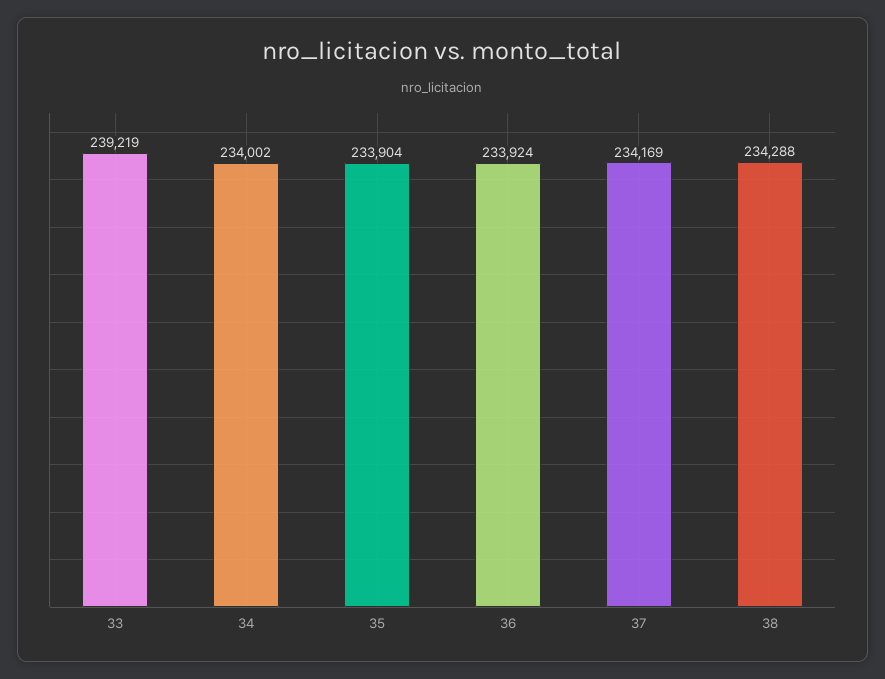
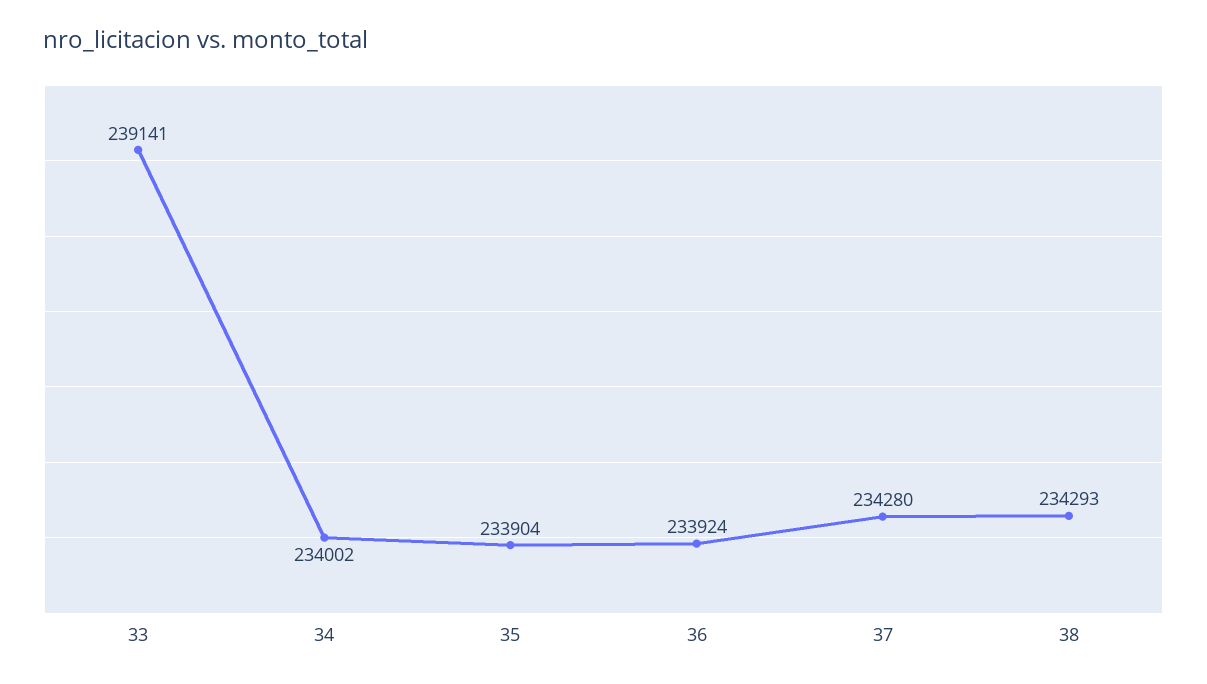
  {
-   "33": 239219,
+   "33": 239141,
    "34": 234002,
    "35": 233904,
    "36": 233924,
-   "37": 234169,
+   "37": 234280,
-   "38": 234288
+   "38": 234293
  }

